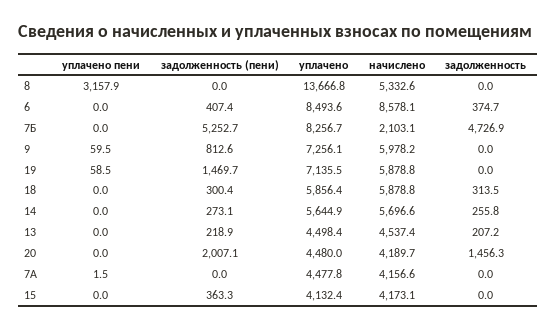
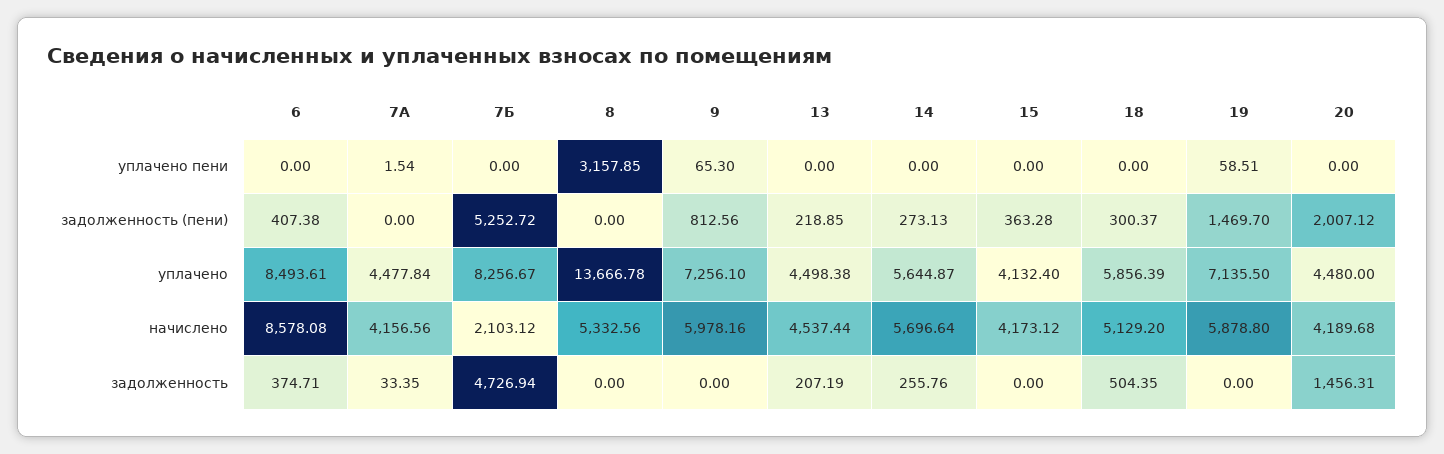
  {
    "уплачено пени": {
      "8": 3157.85,
      "6": 0,
      "7Б": 0,
-     "9": 59.5,
+     "9": 65.3,
      "19": 58.51,
      "18": 0,
      "14": 0,
      "13": 0,
      "20": 0,
      "7А": 1.54,
      "15": 0
    },
    "задолженность (пени)": {
      "8": 0,
      "6": 407.38,
      "7Б": 5252.72,
      "9": 812.56,
      "19": 1469.7,
      "18": 300.37,
      "14": 273.13,
      "13": 218.85,
      "20": 2007.12,
      "7А": 0,
      "15": 363.28
    },
    "уплачено": {
      "8": 13666.78,
      "6": 8493.61,
      "7Б": 8256.67,
      "9": 7256.1,
      "19": 7135.5,
      "18": 5856.39,
      "14": 5644.87,
      "13": 4498.38,
      "20": 4480,
      "7А": 4477.84,
      "15": 4132.4
    },
    "начислено": {
      "8": 5332.56,
      "6": 8578.08,
      "7Б": 2103.12,
      "9": 5978.16,
      "19": 5878.8,
-     "18": 5878.8,
+     "18": 5129.2,
      "14": 5696.64,
      "13": 4537.44,
      "20": 4189.68,
      "7А": 4156.56,
      "15": 4173.12
    },
    "задолженность": {
      "8": 0,
      "6": 374.71,
      "7Б": 4726.94,
      "9": 0,
      "19": 0,
-     "18": 313.5,
+     "18": 504.35,
      "14": 255.76,
      "13": 207.19,
      "20": 1456.31,
-     "7А": 0,
+     "7А": 33.35,
      "15": 0
    }
  }

